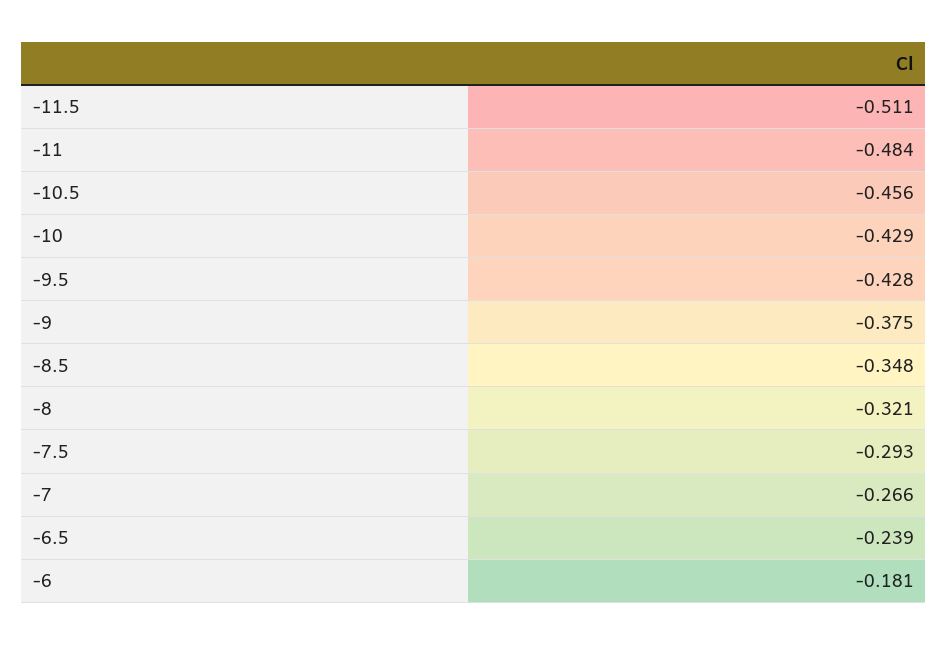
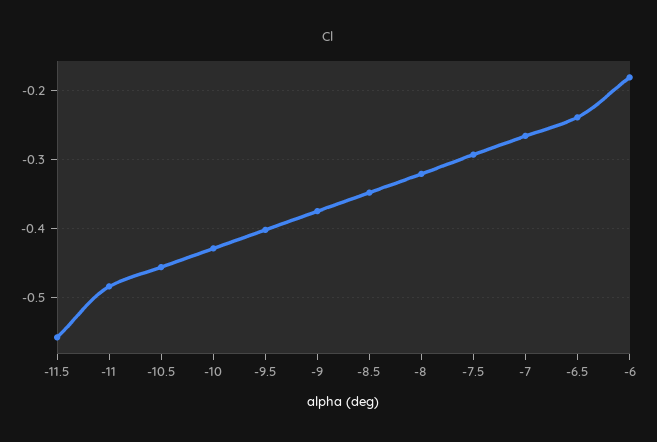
  {
-   "-11.5": -0.511,
+   "-11.5": -0.56,
    "-11": -0.484,
    "-10.5": -0.456,
    "-10": -0.429,
-   "-9.5": -0.428,
+   "-9.5": -0.4,
    "-9": -0.375,
    "-8.5": -0.348,
    "-8": -0.321,
    "-7.5": -0.293,
    "-7": -0.266,
    "-6.5": -0.239,
    "-6": -0.181
  }

